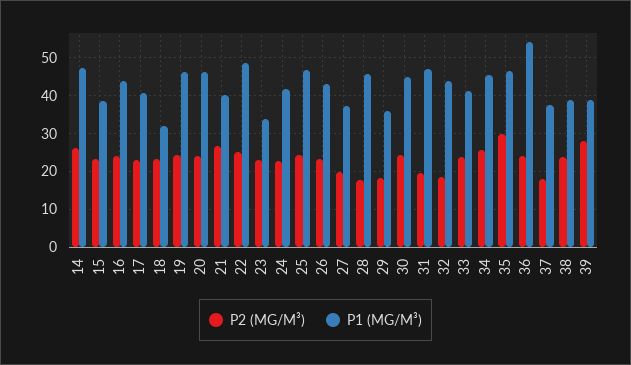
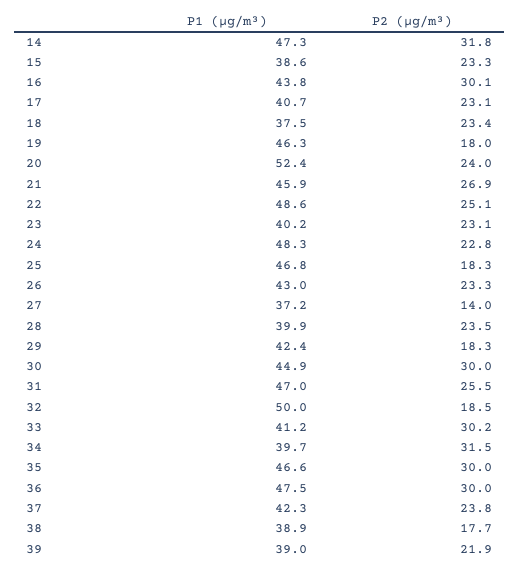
  {
    "P2 (ΜG/M³)": {
-     "14": 26,
+     "14": 31.8,
      "15": 23.3,
-     "16": 24,
+     "16": 30.1,
      "17": 23.1,
      "18": 23.4,
-     "19": 24,
+     "19": 18,
      "20": 24,
      "21": 26.9,
      "22": 25.1,
      "23": 23.1,
      "24": 22.8,
-     "25": 24,
+     "25": 18.3,
      "26": 23.3,
-     "27": 20,
+     "27": 14,
-     "28": 18,
+     "28": 23.5,
      "29": 18.3,
-     "30": 24,
+     "30": 30,
-     "31": 20,
+     "31": 25.5,
      "32": 18.5,
-     "33": 24,
+     "33": 30.2,
-     "34": 26,
+     "34": 31.5,
      "35": 30,
-     "36": 24,
+     "36": 30,
-     "37": 18,
+     "37": 23.8,
-     "38": 24,
+     "38": 17.7,
-     "39": 28
+     "39": 21.9
    },
    "P1 (ΜG/M³)": {
      "14": 47.3,
      "15": 38.6,
      "16": 43.8,
      "17": 40.7,
-     "18": 32,
+     "18": 37.5,
      "19": 46.3,
-     "20": 46,
+     "20": 52.4,
-     "21": 40,
+     "21": 45.9,
      "22": 48.6,
-     "23": 34,
+     "23": 40.2,
-     "24": 42,
+     "24": 48.3,
      "25": 46.8,
      "26": 43,
      "27": 37.2,
-     "28": 46,
+     "28": 39.9,
-     "29": 36,
+     "29": 42.4,
      "30": 44.9,
      "31": 47,
-     "32": 44,
+     "32": 50,
      "33": 41.2,
-     "34": 46,
+     "34": 39.7,
      "35": 46.6,
-     "36": 54,
+     "36": 47.5,
-     "37": 38,
+     "37": 42.3,
      "38": 38.9,
      "39": 39
    }
  }

